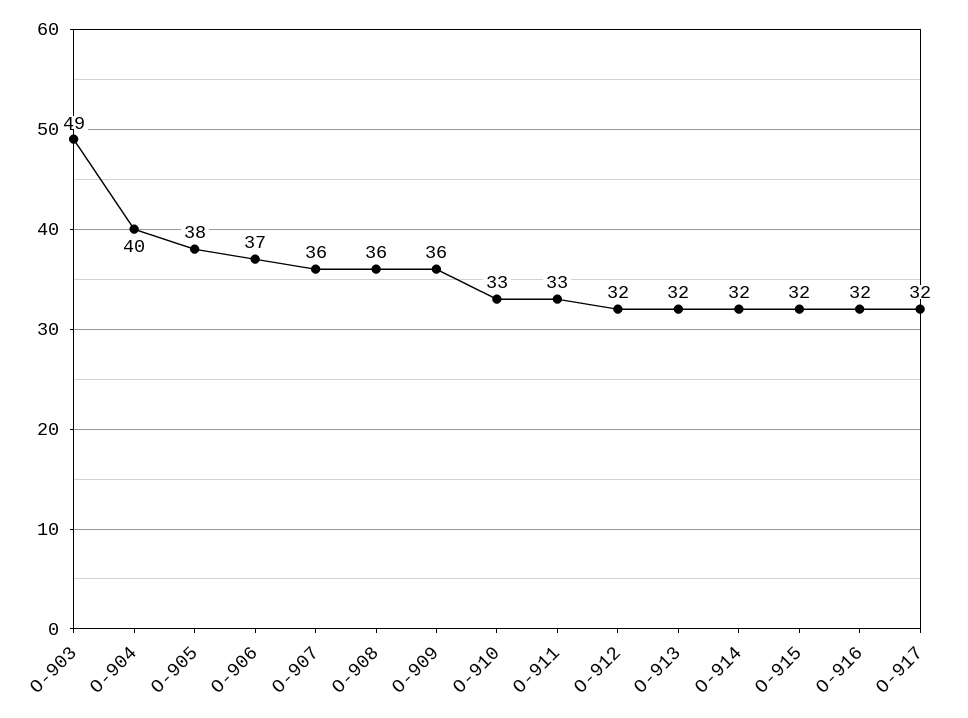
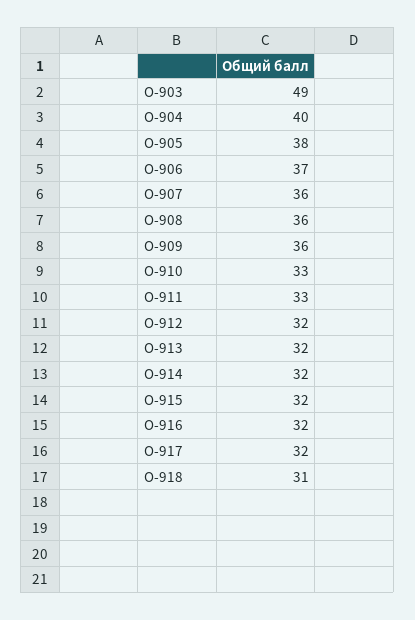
  {
    "О-903": 49,
    "О-904": 40,
    "О-905": 38,
    "О-906": 37,
    "О-907": 36,
    "О-908": 36,
    "О-909": 36,
    "О-910": 33,
    "О-911": 33,
    "О-912": 32,
    "О-913": 32,
    "О-914": 32,
    "О-915": 32,
    "О-916": 32,
-   "О-917": 32
+   "О-917": 32,
+   "О-918": 31
  }

